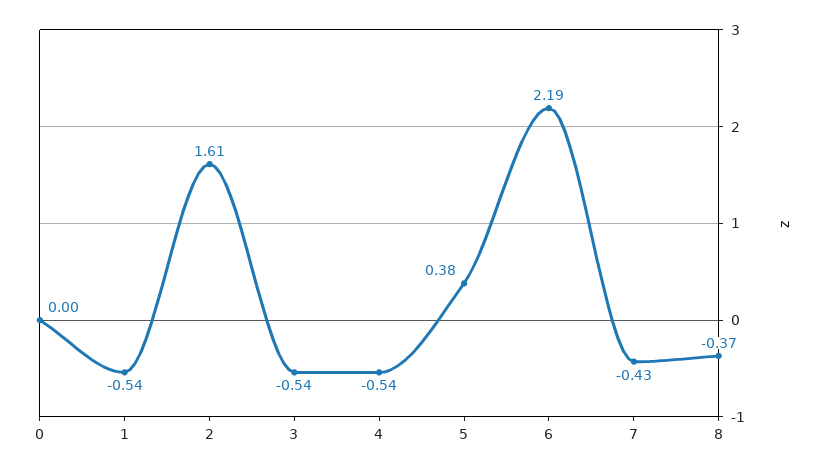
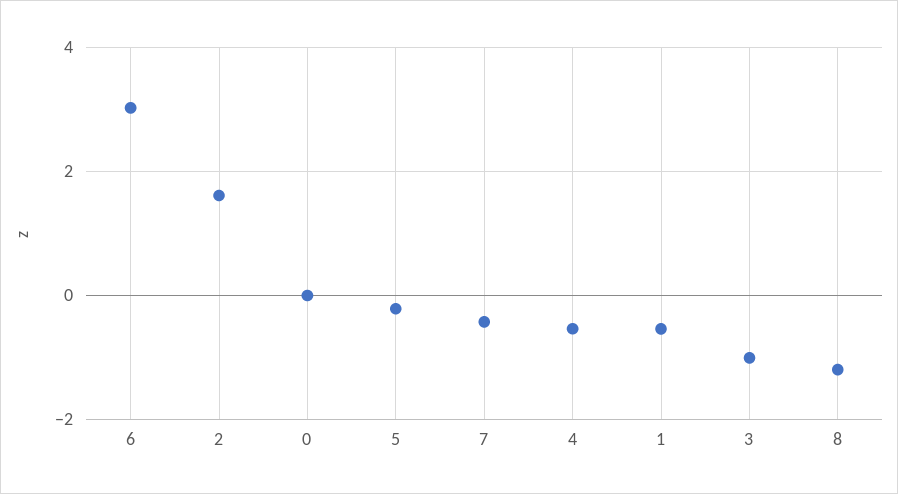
  {
    "0": 0,
    "1": -0.54,
    "2": 1.61,
-   "3": -0.54,
+   "3": -1,
    "4": -0.54,
-   "5": 0.38,
+   "5": -0.2,
-   "6": 2.19,
+   "6": 3,
    "7": -0.43,
-   "8": -0.37
+   "8": -1.2
  }

